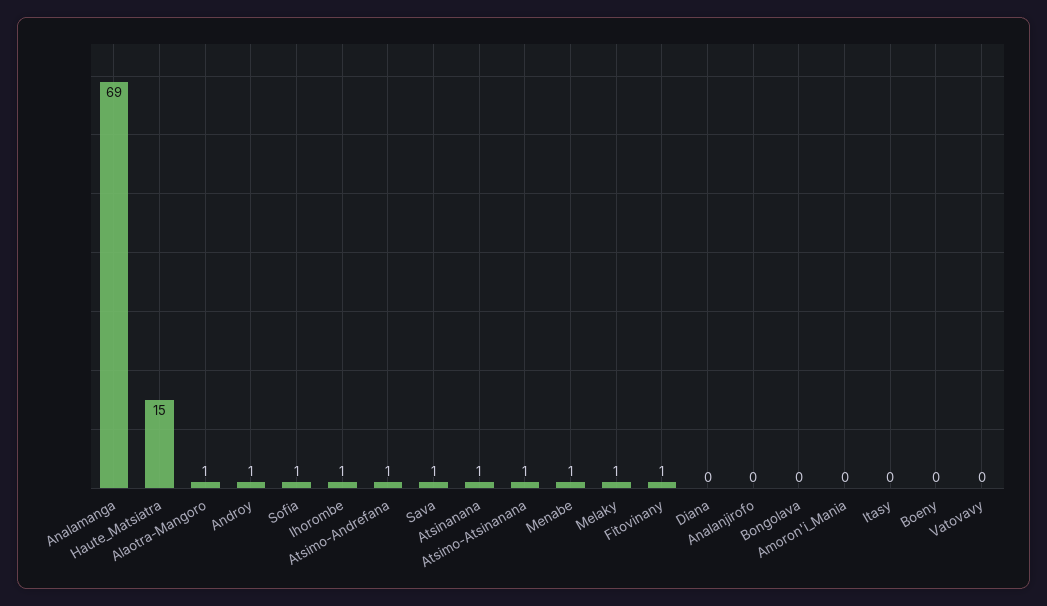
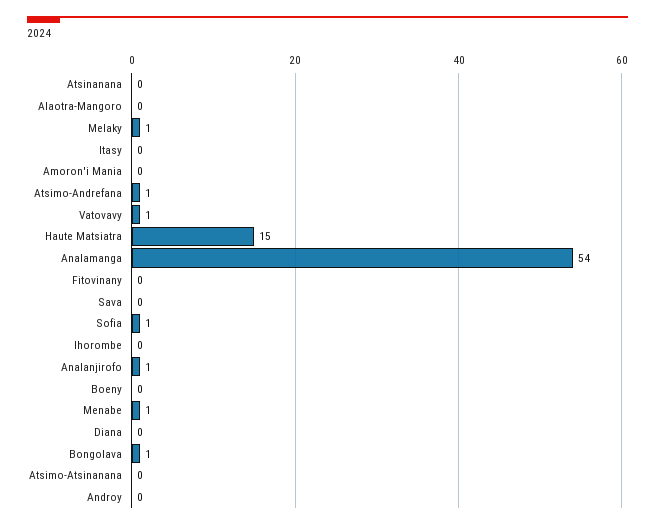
  {
-   "Analamanga": 69,
+   "Analamanga": 54,
    "Haute_Matsiatra": 15,
-   "Alaotra-Mangoro": 1,
+   "Alaotra-Mangoro": 0,
-   "Androy": 1,
+   "Androy": 0,
    "Sofia": 1,
-   "Ihorombe": 1,
+   "Ihorombe": 0,
    "Atsimo-Andrefana": 1,
-   "Sava": 1,
+   "Sava": 0,
-   "Atsinanana": 1,
+   "Atsinanana": 0,
-   "Atsimo-Atsinanana": 1,
+   "Atsimo-Atsinanana": 0,
    "Menabe": 1,
    "Melaky": 1,
-   "Fitovinany": 1,
+   "Fitovinany": 0,
    "Diana": 0,
-   "Analanjirofo": 0,
+   "Analanjirofo": 1,
-   "Bongolava": 0,
+   "Bongolava": 1,
    "Amoron'i_Mania": 0,
    "Itasy": 0,
    "Boeny": 0,
-   "Vatovavy": 0
+   "Vatovavy": 1
  }

